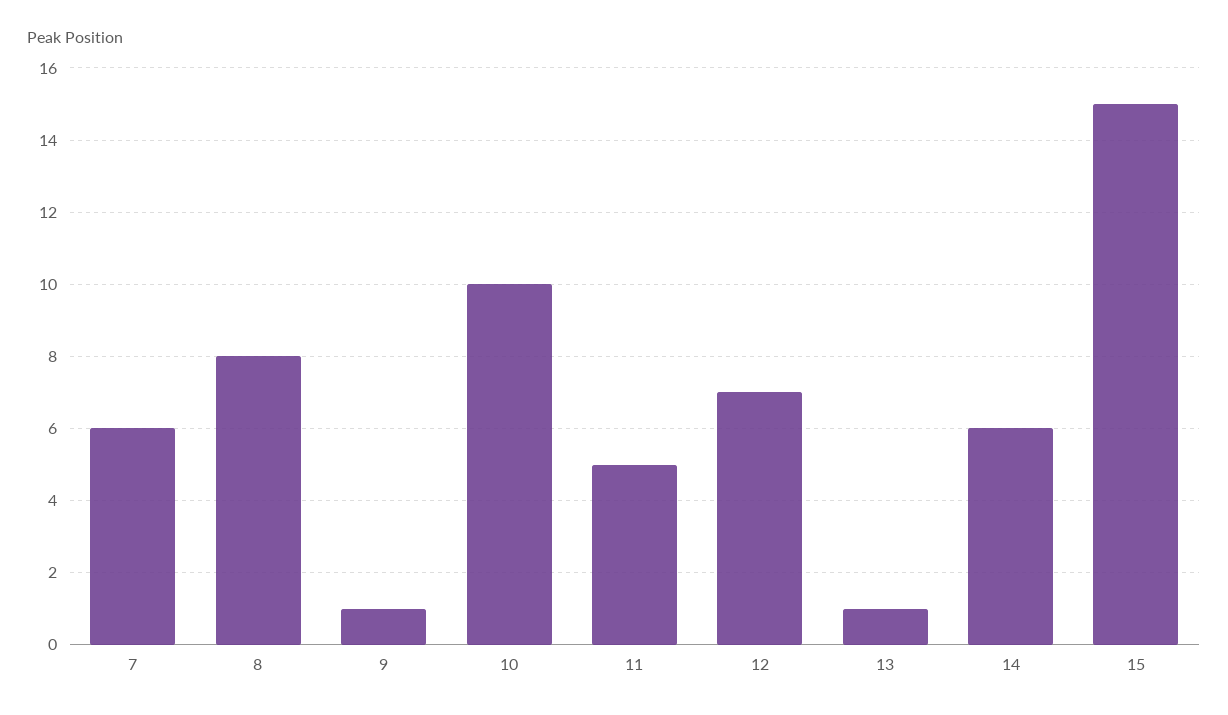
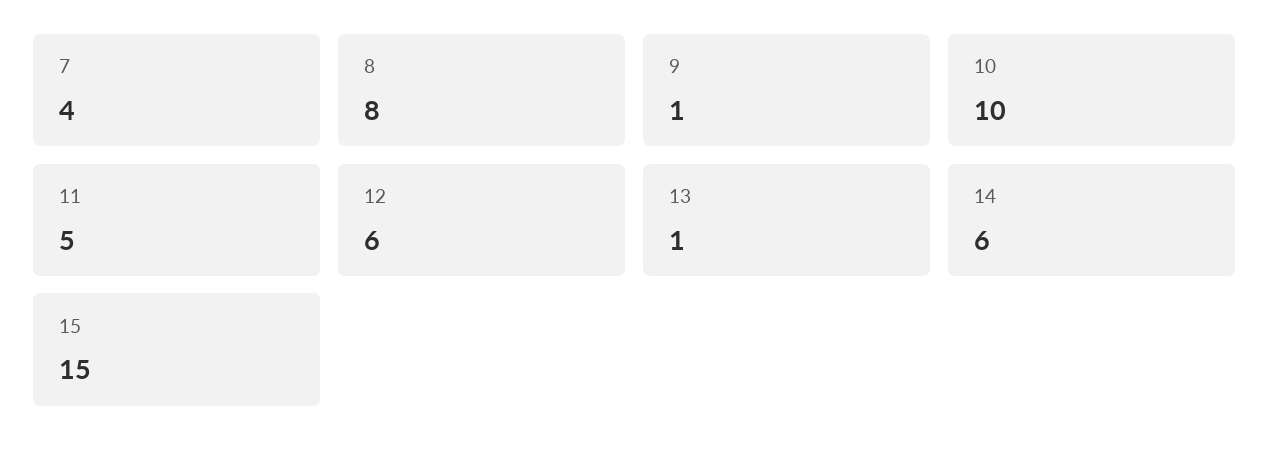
  {
-   "7": 6,
+   "7": 4,
    "8": 8,
    "9": 1,
    "10": 10,
    "11": 5,
-   "12": 7,
+   "12": 6,
    "13": 1,
    "14": 6,
    "15": 15
  }

